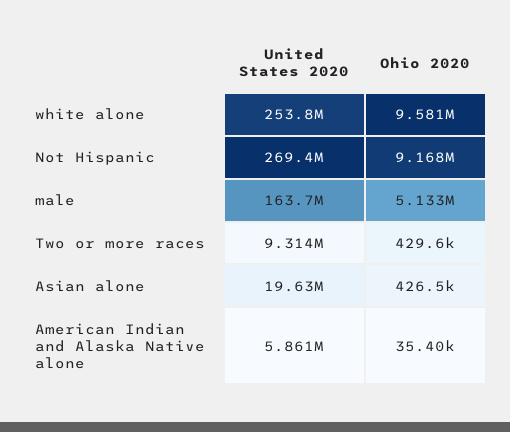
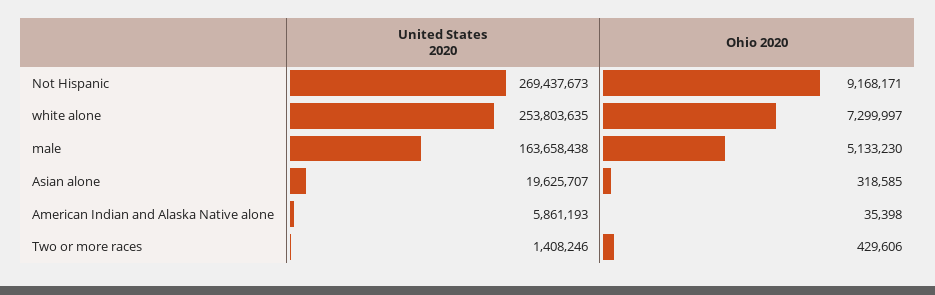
  {
    "United States 2020": {
      "white alone": 253803635,
      "Not Hispanic": 269437673,
      "male": 163658438,
-     "Two or more races": 9314000,
+     "Two or more races": 1408246,
      "Asian alone": 19625707,
      "American Indian and Alaska Native alone": 5861193
    },
    "Ohio 2020": {
-     "white alone": 9581000,
+     "white alone": 7299997,
      "Not Hispanic": 9168171,
      "male": 5133230,
      "Two or more races": 429606,
-     "Asian alone": 426500,
+     "Asian alone": 318585,
      "American Indian and Alaska Native alone": 35398
    }
  }

